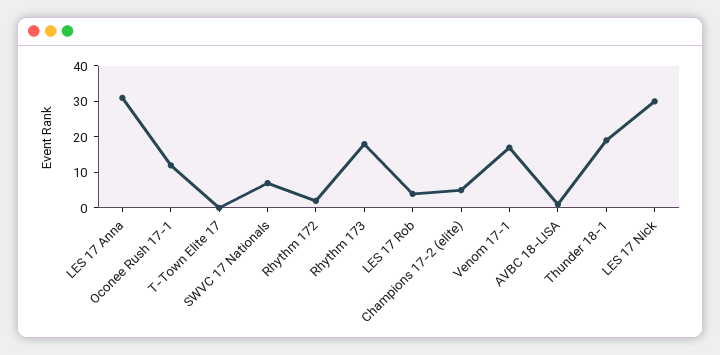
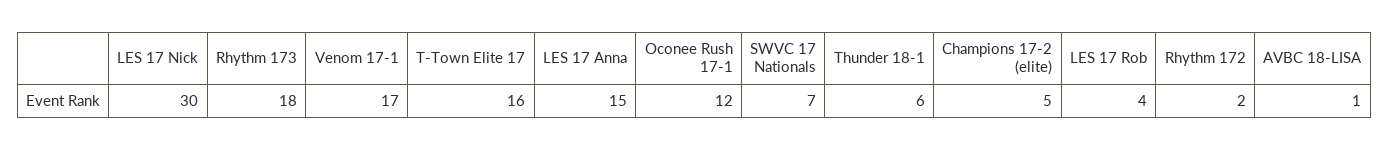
  {
-   "LES 17 Anna": 30,
+   "LES 17 Anna": 15,
    "Oconee Rush 17-1": 12,
-   "T-Town Elite 17": 0,
+   "T-Town Elite 17": 16,
    "SWVC 17 Nationals": 7,
    "Rhythm 172": 2,
    "Rhythm 173": 18,
    "LES 17 Rob": 4,
    "Champions 17-2 (elite)": 5,
    "Venom 17-1": 17,
    "AVBC 18-LISA": 1,
-   "Thunder 18-1": 20,
+   "Thunder 18-1": 6,
    "LES 17 Nick": 30
  }

